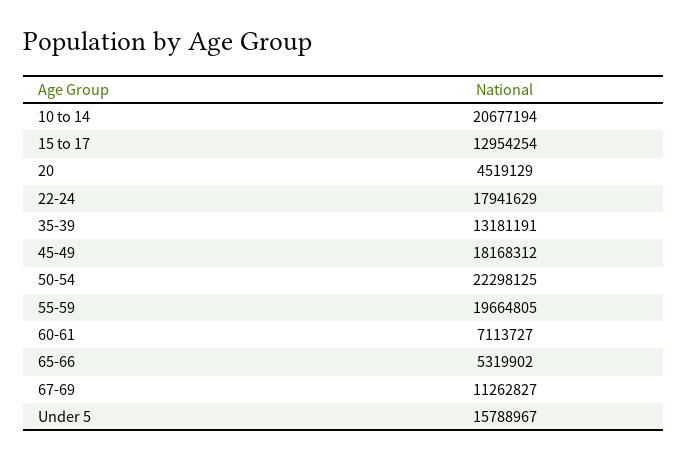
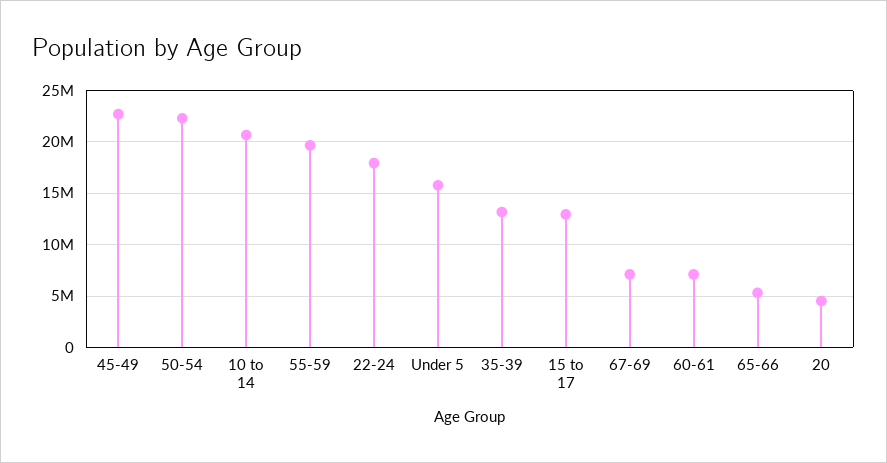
  {
    "10 to 14": 20677194,
    "15 to 17": 12954254,
    "20": 4519129,
    "22-24": 17941629,
    "35-39": 13181191,
-   "45-49": 18168312,
+   "45-49": 23000000,
    "50-54": 22298125,
    "55-59": 19664805,
    "60-61": 7113727,
    "65-66": 5319902,
-   "67-69": 11262827,
+   "67-69": 7000000,
    "Under 5": 15788967
  }

